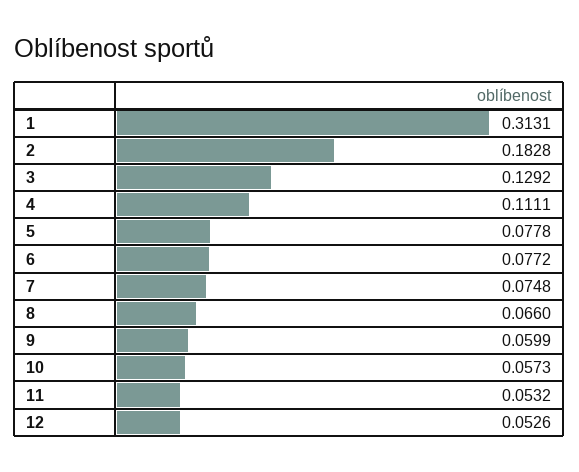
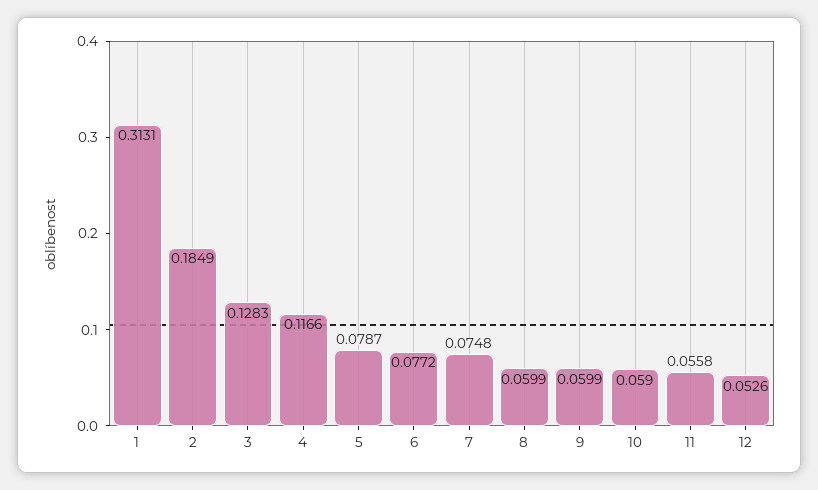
  {
    "1": 0.3131,
-   "2": 0.1828,
+   "2": 0.1849,
-   "3": 0.1292,
+   "3": 0.1283,
-   "4": 0.1111,
+   "4": 0.1166,
-   "5": 0.0778,
+   "5": 0.0787,
    "6": 0.0772,
    "7": 0.0748,
-   "8": 0.066,
+   "8": 0.0599,
    "9": 0.0599,
-   "10": 0.0573,
+   "10": 0.059,
-   "11": 0.0532,
+   "11": 0.0558,
    "12": 0.0526
  }

